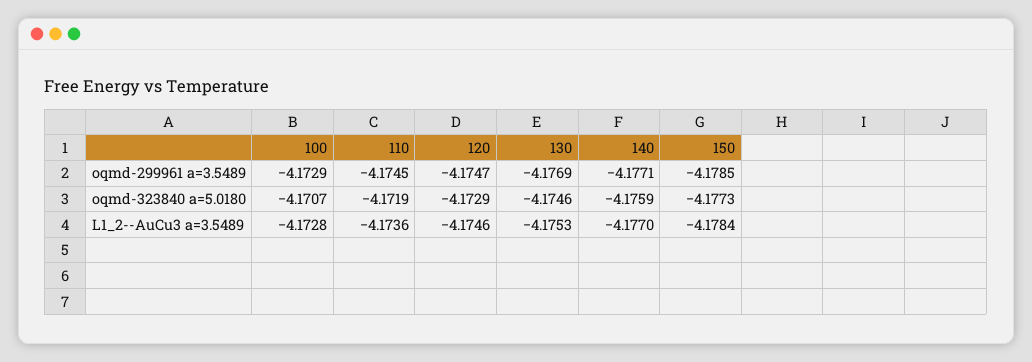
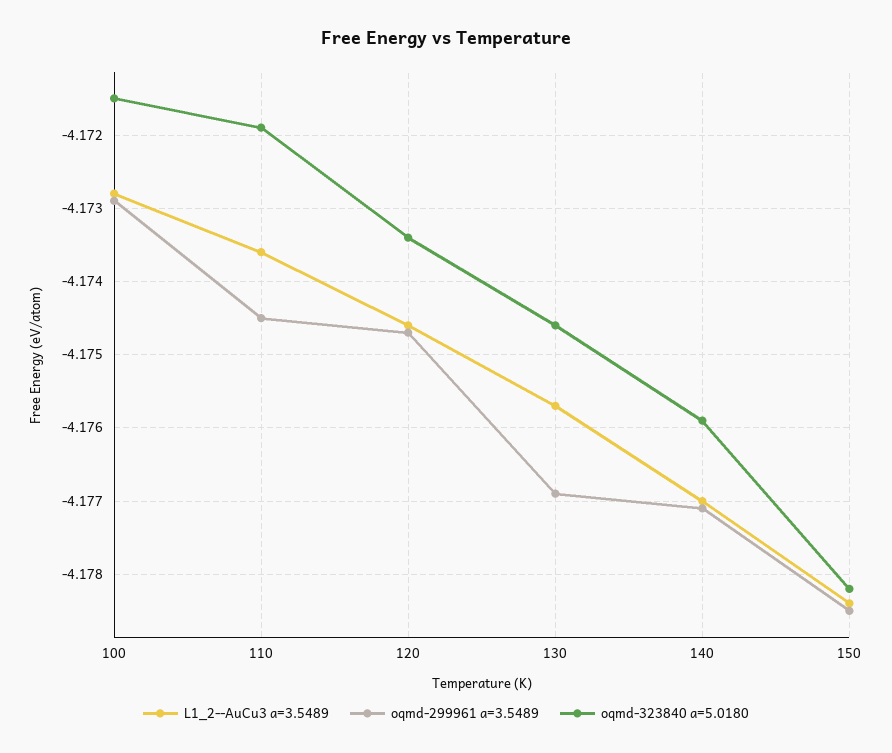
  {
    "oqmd-299961 a=3.5489": {
      "100": -4.1729,
      "110": -4.1745,
      "120": -4.1747,
      "130": -4.1769,
      "140": -4.1771,
      "150": -4.1785
    },
    "oqmd-323840 a=5.0180": {
-     "100": -4.1707,
+     "100": -4.1715,
      "110": -4.1719,
-     "120": -4.1729,
+     "120": -4.1734,
      "130": -4.1746,
      "140": -4.1759,
-     "150": -4.1773
+     "150": -4.1782
    },
    "L1_2--AuCu3 a=3.5489": {
      "100": -4.1728,
      "110": -4.1736,
      "120": -4.1746,
-     "130": -4.1753,
+     "130": -4.1757,
      "140": -4.177,
      "150": -4.1784
    }
  }

